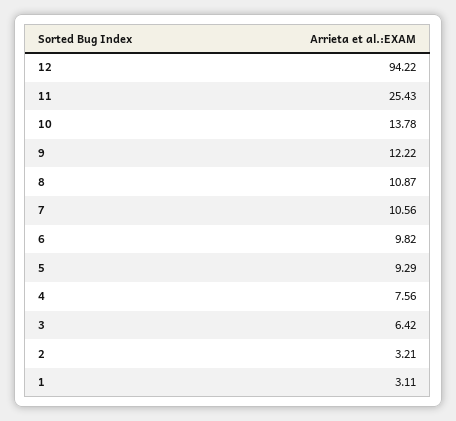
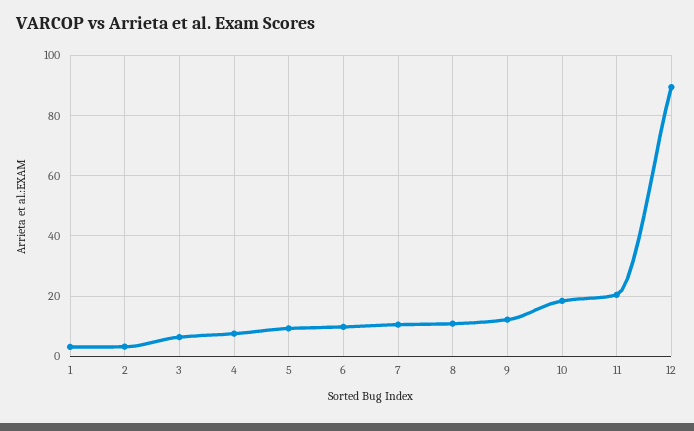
  {
-   "12": 94.22,
+   "12": 90,
-   "11": 25.43,
+   "11": 20,
-   "10": 13.78,
+   "10": 18,
    "9": 12.22,
    "8": 10.87,
    "7": 10.56,
    "6": 9.82,
    "5": 9.29,
    "4": 7.56,
    "3": 6.42,
    "2": 3.21,
    "1": 3.11
  }

